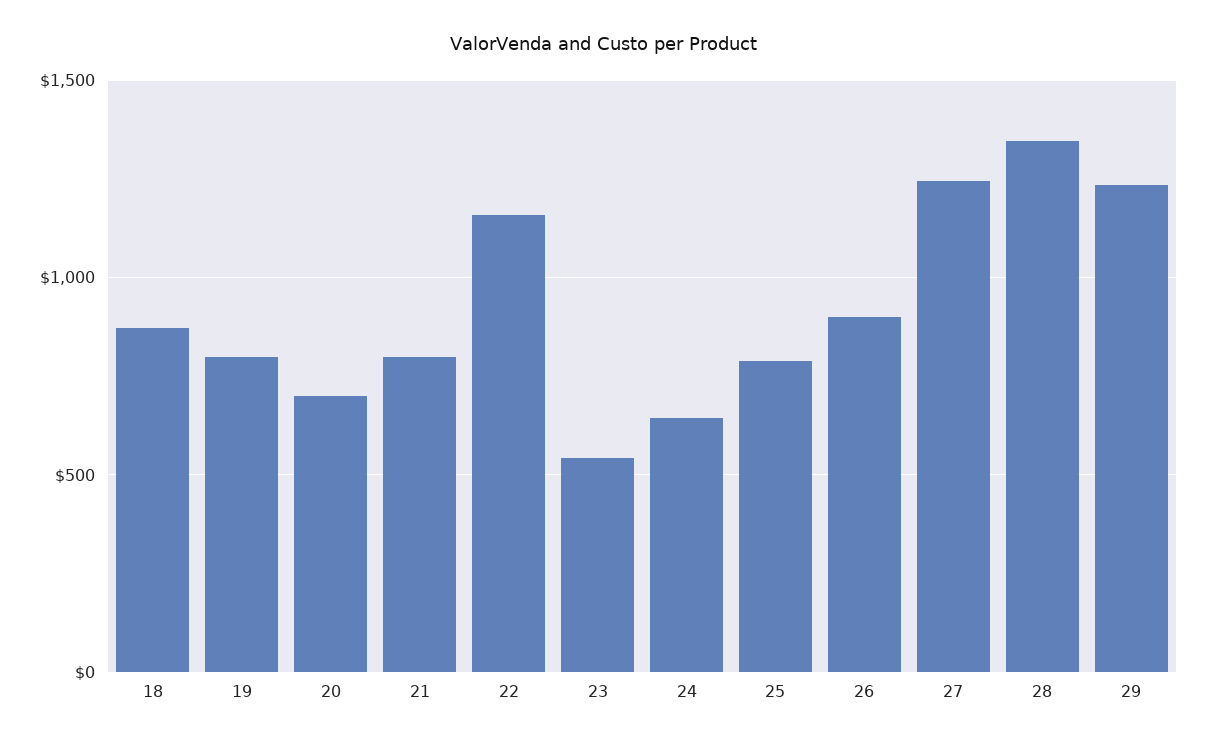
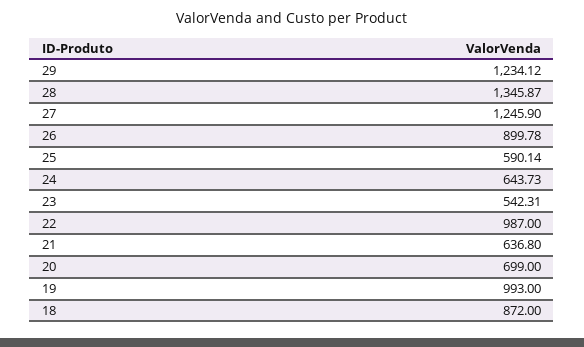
  {
    "18": 872,
-   "19": 800,
+   "19": 993,
    "20": 699,
-   "21": 800,
+   "21": 636.8,
-   "22": 1150,
+   "22": 987,
    "23": 542.31,
    "24": 643.73,
-   "25": 800,
+   "25": 590.14,
    "26": 899.78,
    "27": 1245.9,
    "28": 1345.87,
    "29": 1234.12
  }

